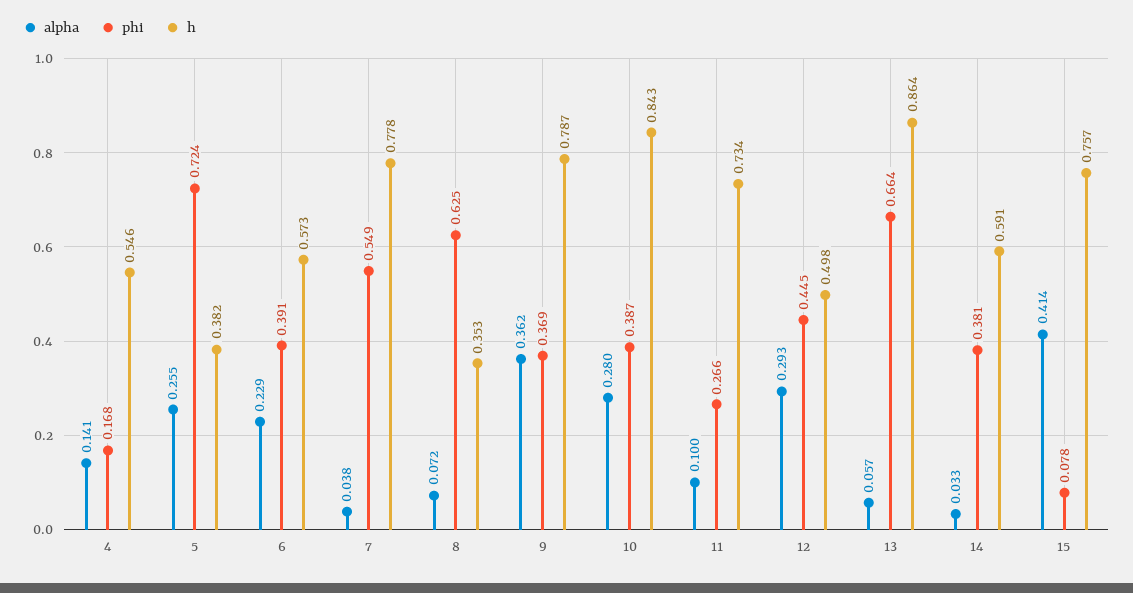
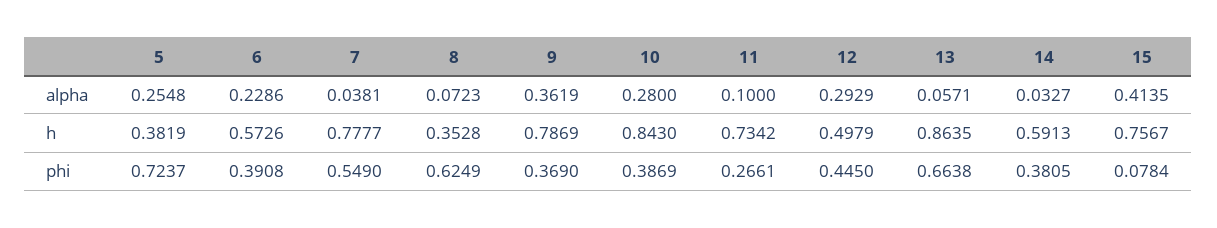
  {
    "alpha": {
-     "4": 0.141,
      "5": 0.2548,
      "6": 0.2286,
      "7": 0.0381,
      "8": 0.0723,
      "9": 0.3619,
      "10": 0.28,
      "11": 0.1,
      "12": 0.2929,
      "13": 0.0571,
      "14": 0.0327,
      "15": 0.4135
    },
    "phi": {
-     "4": 0.168,
      "5": 0.7237,
      "6": 0.3908,
      "7": 0.549,
      "8": 0.6249,
      "9": 0.369,
      "10": 0.3869,
      "11": 0.2661,
      "12": 0.445,
      "13": 0.6638,
      "14": 0.3805,
      "15": 0.0784
    },
    "h": {
-     "4": 0.546,
      "5": 0.3819,
      "6": 0.5726,
      "7": 0.7777,
      "8": 0.3528,
      "9": 0.7869,
      "10": 0.843,
      "11": 0.7342,
      "12": 0.4979,
      "13": 0.8635,
      "14": 0.5913,
      "15": 0.7567
    }
  }

